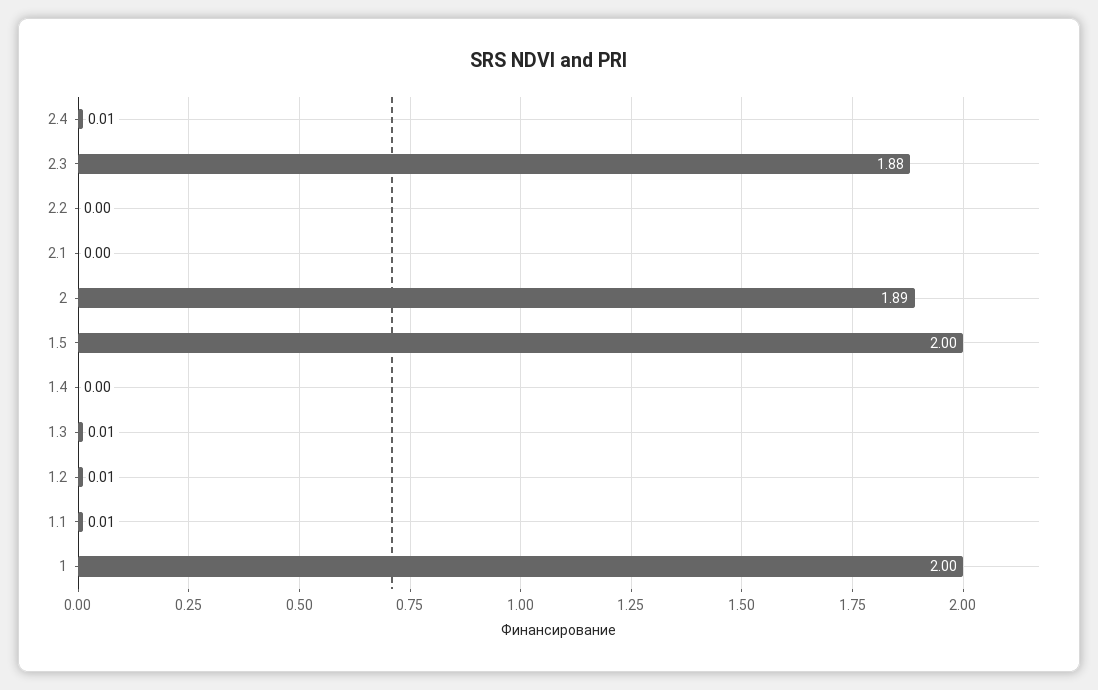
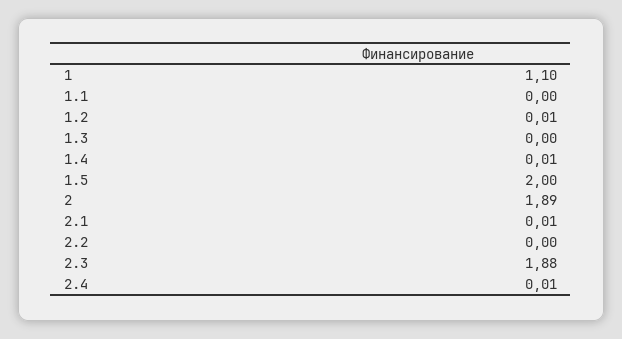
  {
    "2.4": 0.01,
    "2.3": 1.88,
    "2.2": 0,
-   "2.1": 0,
+   "2.1": 0.01,
    "2": 1.89,
    "1.5": 2,
-   "1.4": 0,
+   "1.4": 0.01,
-   "1.3": 0.01,
+   "1.3": 0,
    "1.2": 0.01,
-   "1.1": 0.01,
+   "1.1": 0,
-   "1": 2
+   "1": 1.1
  }

